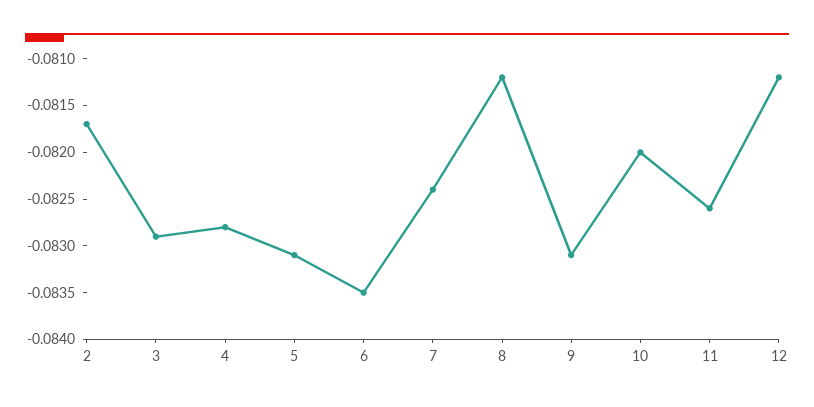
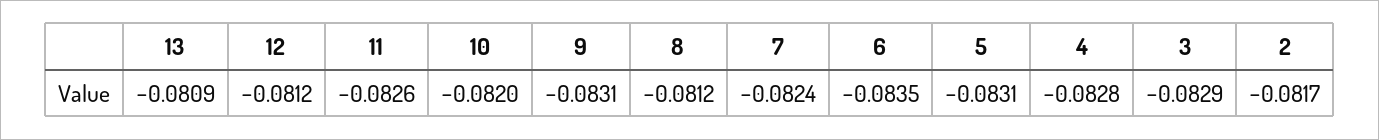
  {
    "2": -0.0817,
    "3": -0.0829,
    "4": -0.0828,
    "5": -0.0831,
    "6": -0.0835,
    "7": -0.0824,
    "8": -0.0812,
    "9": -0.0831,
    "10": -0.082,
    "11": -0.0826,
-   "12": -0.0812
+   "12": -0.0812,
+   "13": -0.0809
  }

